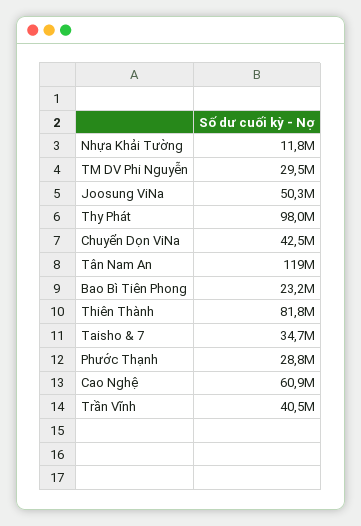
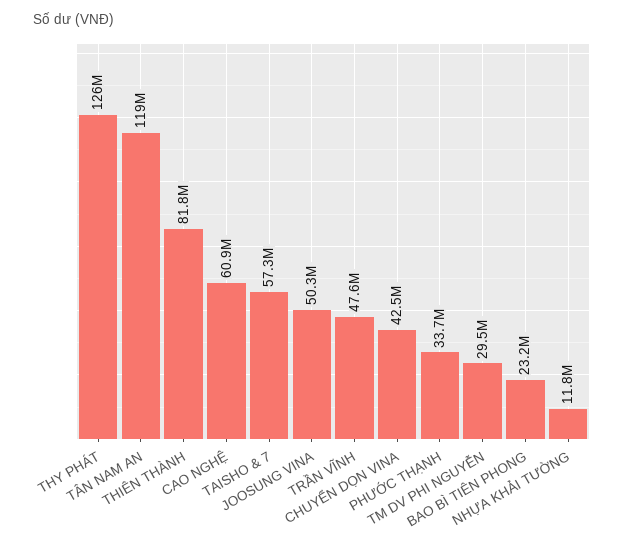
  {
    "Nhựa Khải Tường": 11800000,
    "TM DV Phi Nguyễn": 29500000,
    "Joosung ViNa": 50300000,
-   "Thy Phát": 98000000,
+   "Thy Phát": 126000000,
    "Chuyển Dọn ViNa": 42500000,
    "Tân Nam An": 119000000,
    "Bao Bì Tiên Phong": 23200000,
    "Thiên Thành": 81800000,
-   "Taisho & 7": 34700000,
+   "Taisho & 7": 57300000,
-   "Phước Thạnh": 28800000,
+   "Phước Thạnh": 33700000,
    "Cao Nghệ": 60900000,
-   "Trần Vĩnh": 40500000
+   "Trần Vĩnh": 47600000
  }

